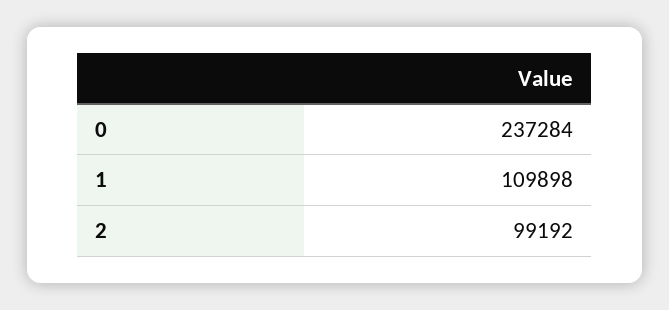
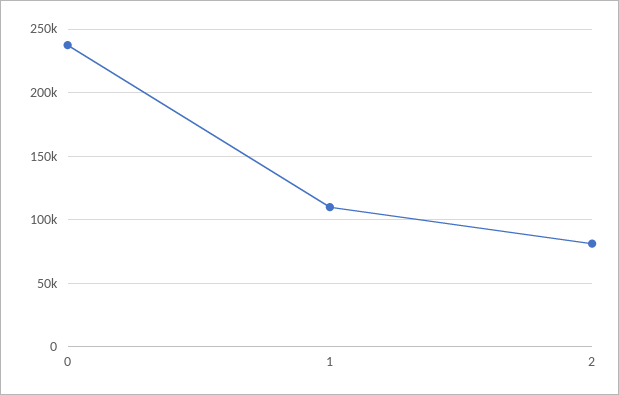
  {
    "0": 237284,
    "1": 109898,
-   "2": 99192
+   "2": 80000
  }

